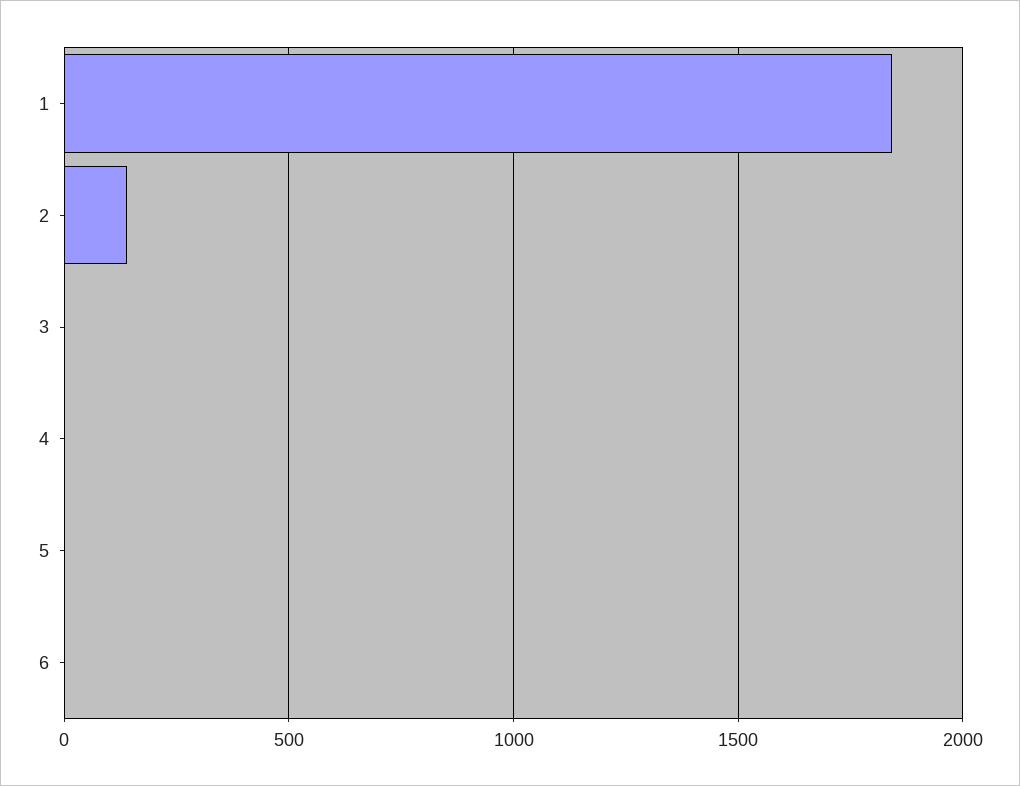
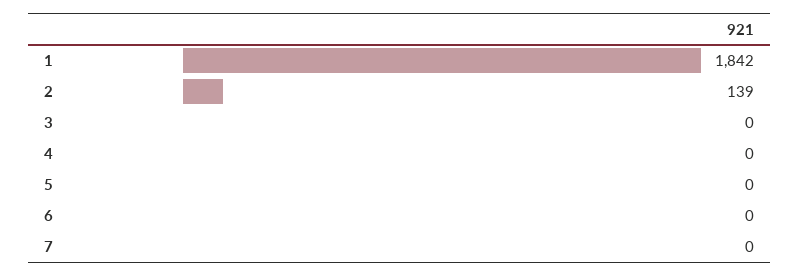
  {
    "1": 1842,
    "2": 139,
    "3": 0,
    "4": 0,
    "5": 0,
-   "6": 0
+   "6": 0,
+   "7": 0
  }

